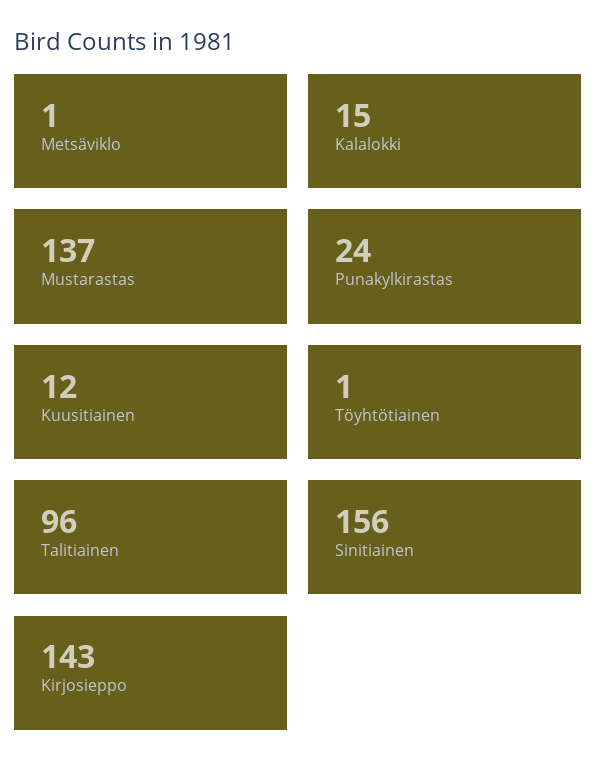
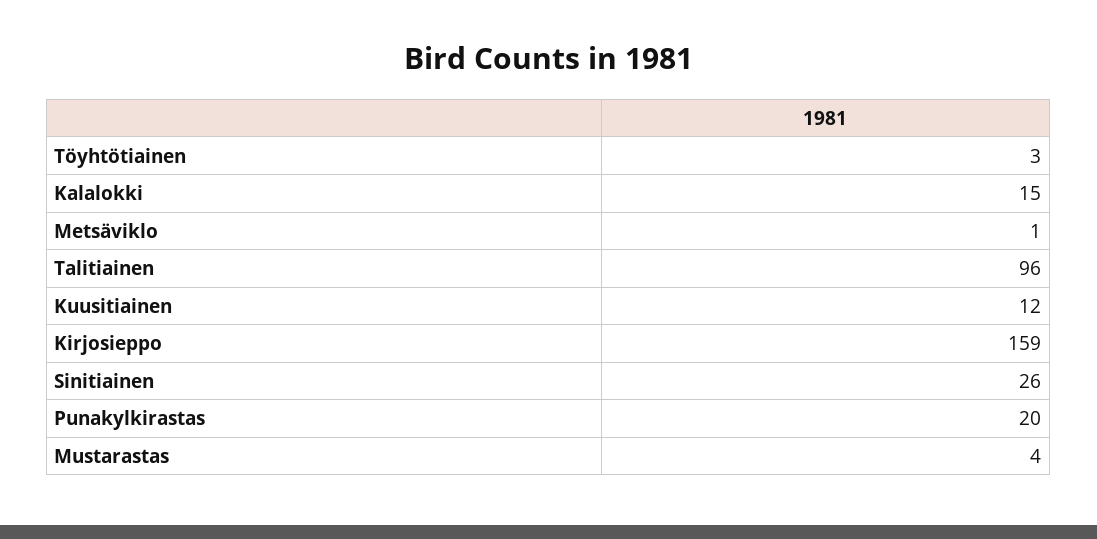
  {
    "Metsäviklo": 1,
    "Kalalokki": 15,
-   "Mustarastas": 137,
+   "Mustarastas": 4,
-   "Punakylkirastas": 24,
+   "Punakylkirastas": 20,
    "Kuusitiainen": 12,
-   "Töyhtötiainen": 1,
+   "Töyhtötiainen": 3,
    "Talitiainen": 96,
-   "Sinitiainen": 156,
+   "Sinitiainen": 26,
-   "Kirjosieppo": 143
+   "Kirjosieppo": 159
  }

